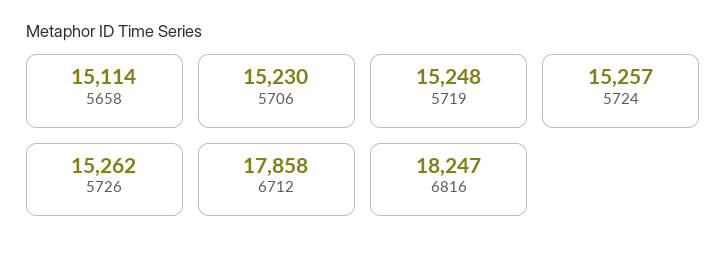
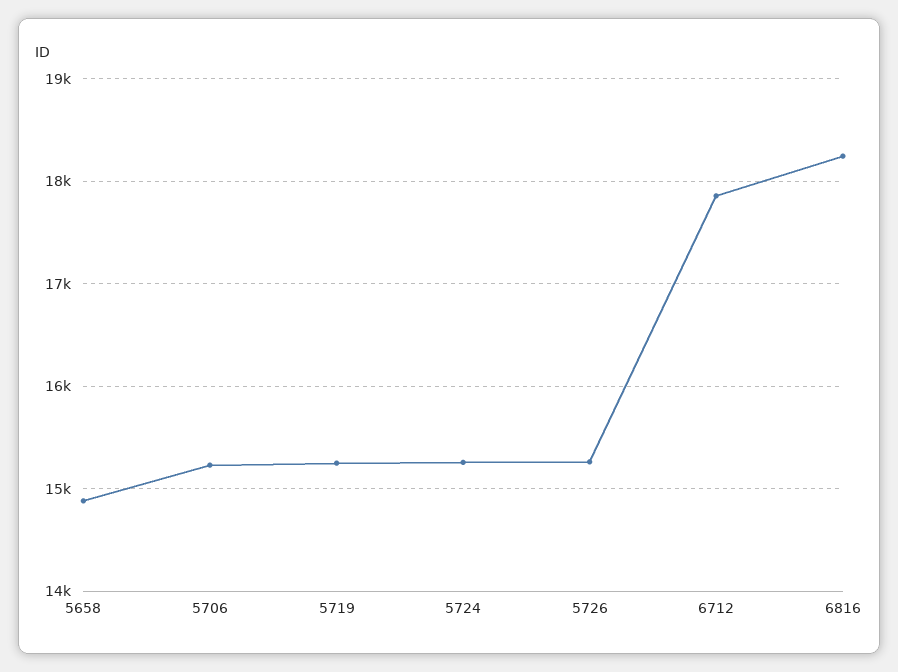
  {
-   "5658": 15114,
+   "5658": 14900,
    "5706": 15230,
    "5719": 15248,
    "5724": 15257,
    "5726": 15262,
    "6712": 17858,
    "6816": 18247
  }

